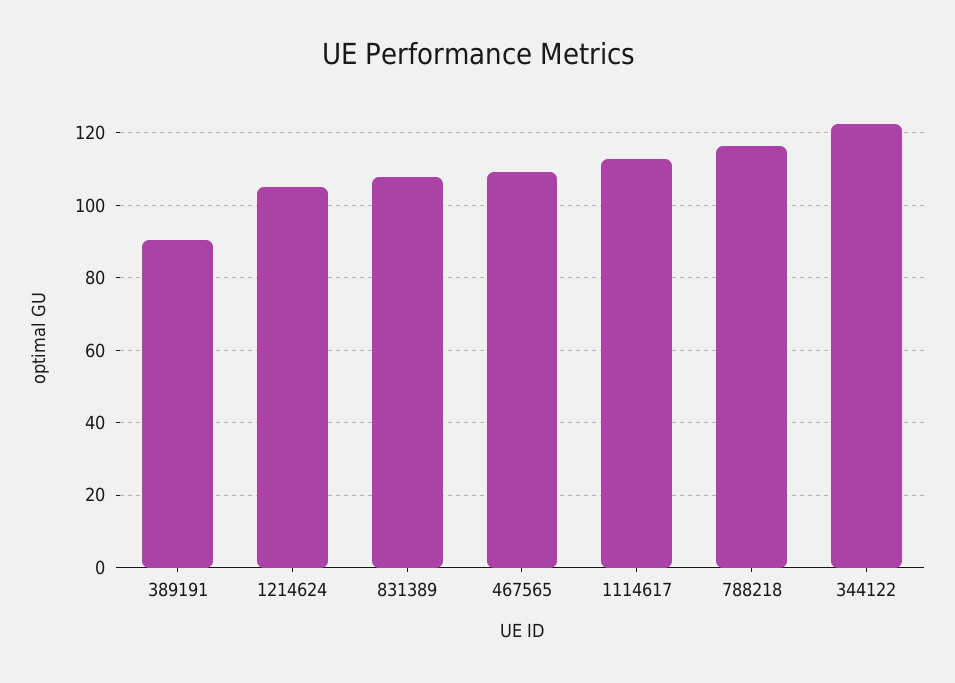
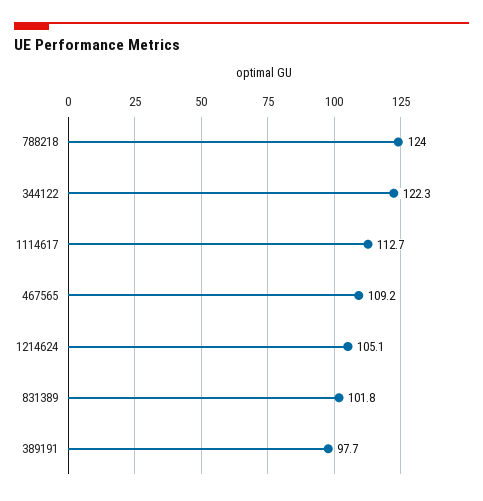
  {
-   "389191": 90,
+   "389191": 97.7,
    "1214624": 105.1,
-   "831389": 108,
+   "831389": 101.8,
    "467565": 109.2,
    "1114617": 112.7,
-   "788218": 116,
+   "788218": 124,
    "344122": 122.3
  }

